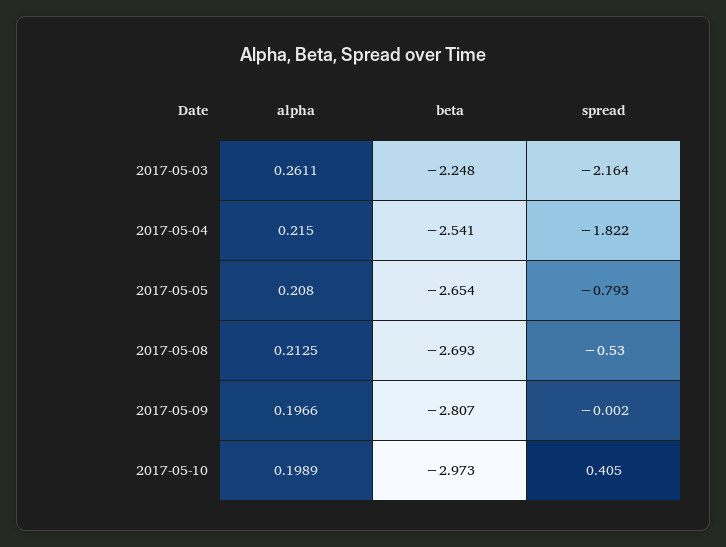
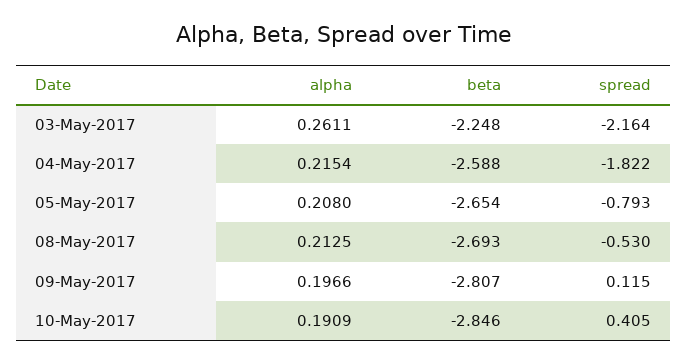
  {
    "alpha": {
      "2017-05-03": 0.2611,
-     "2017-05-04": 0.215,
+     "2017-05-04": 0.2154,
      "2017-05-05": 0.208,
      "2017-05-08": 0.2125,
      "2017-05-09": 0.1966,
-     "2017-05-10": 0.1989
+     "2017-05-10": 0.1909
    },
    "beta": {
      "2017-05-03": -2.248,
-     "2017-05-04": -2.541,
+     "2017-05-04": -2.588,
      "2017-05-05": -2.654,
      "2017-05-08": -2.693,
      "2017-05-09": -2.807,
-     "2017-05-10": -2.973
+     "2017-05-10": -2.846
    },
    "spread": {
      "2017-05-03": -2.164,
      "2017-05-04": -1.822,
      "2017-05-05": -0.793,
      "2017-05-08": -0.53,
-     "2017-05-09": -0.002,
+     "2017-05-09": 0.115,
      "2017-05-10": 0.405
    }
  }

